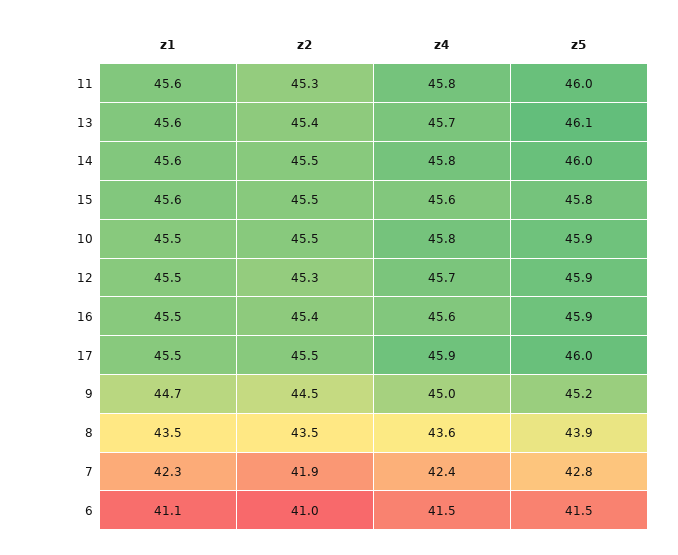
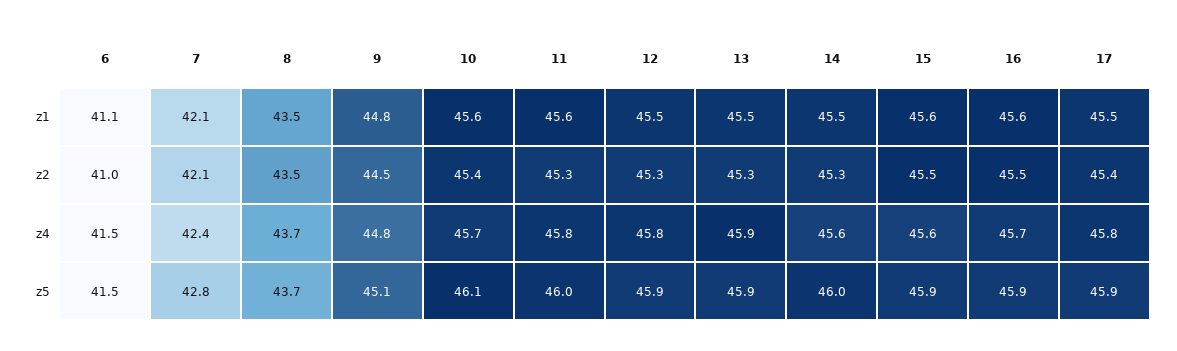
  {
    "z1": {
      "11": 45.6,
-     "13": 45.6,
+     "13": 45.5,
-     "14": 45.6,
+     "14": 45.5,
      "15": 45.6,
-     "10": 45.5,
+     "10": 45.6,
      "12": 45.5,
-     "16": 45.5,
+     "16": 45.6,
      "17": 45.5,
-     "9": 44.7,
+     "9": 44.8,
      "8": 43.5,
-     "7": 42.3,
+     "7": 42.1,
      "6": 41.1
    },
    "z2": {
      "11": 45.3,
-     "13": 45.4,
+     "13": 45.3,
-     "14": 45.5,
+     "14": 45.3,
      "15": 45.5,
-     "10": 45.5,
+     "10": 45.4,
      "12": 45.3,
-     "16": 45.4,
+     "16": 45.5,
-     "17": 45.5,
+     "17": 45.4,
      "9": 44.5,
      "8": 43.5,
-     "7": 41.9,
+     "7": 42.1,
      "6": 41
    },
    "z4": {
      "11": 45.8,
-     "13": 45.7,
+     "13": 45.9,
-     "14": 45.8,
+     "14": 45.6,
      "15": 45.6,
-     "10": 45.8,
+     "10": 45.7,
-     "12": 45.7,
+     "12": 45.8,
-     "16": 45.6,
+     "16": 45.7,
-     "17": 45.9,
+     "17": 45.8,
-     "9": 45,
+     "9": 44.8,
-     "8": 43.6,
+     "8": 43.7,
      "7": 42.4,
      "6": 41.5
    },
    "z5": {
      "11": 46,
-     "13": 46.1,
+     "13": 45.9,
      "14": 46,
-     "15": 45.8,
+     "15": 45.9,
-     "10": 45.9,
+     "10": 46.1,
      "12": 45.9,
      "16": 45.9,
-     "17": 46,
+     "17": 45.9,
-     "9": 45.2,
+     "9": 45.1,
-     "8": 43.9,
+     "8": 43.7,
      "7": 42.8,
      "6": 41.5
    }
  }

